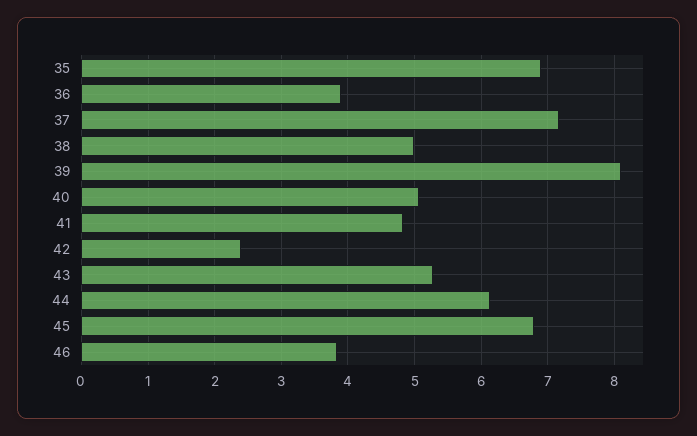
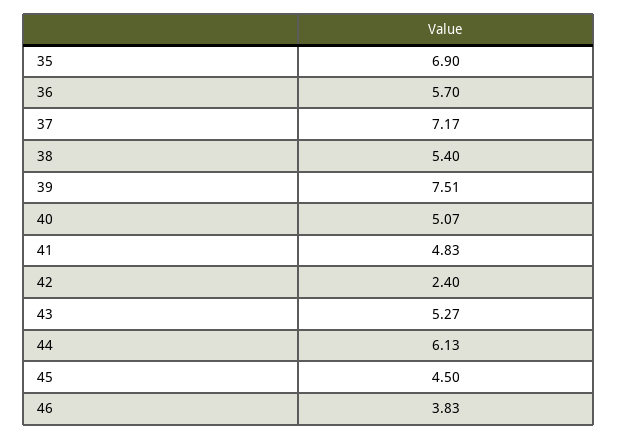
  {
    "35": 6.9,
-   "36": 3.9,
+   "36": 5.7,
    "37": 7.17,
-   "38": 5,
+   "38": 5.4,
-   "39": 8.1,
+   "39": 7.51,
    "40": 5.07,
    "41": 4.83,
    "42": 2.4,
    "43": 5.27,
    "44": 6.13,
-   "45": 6.8,
+   "45": 4.5,
    "46": 3.83
  }

